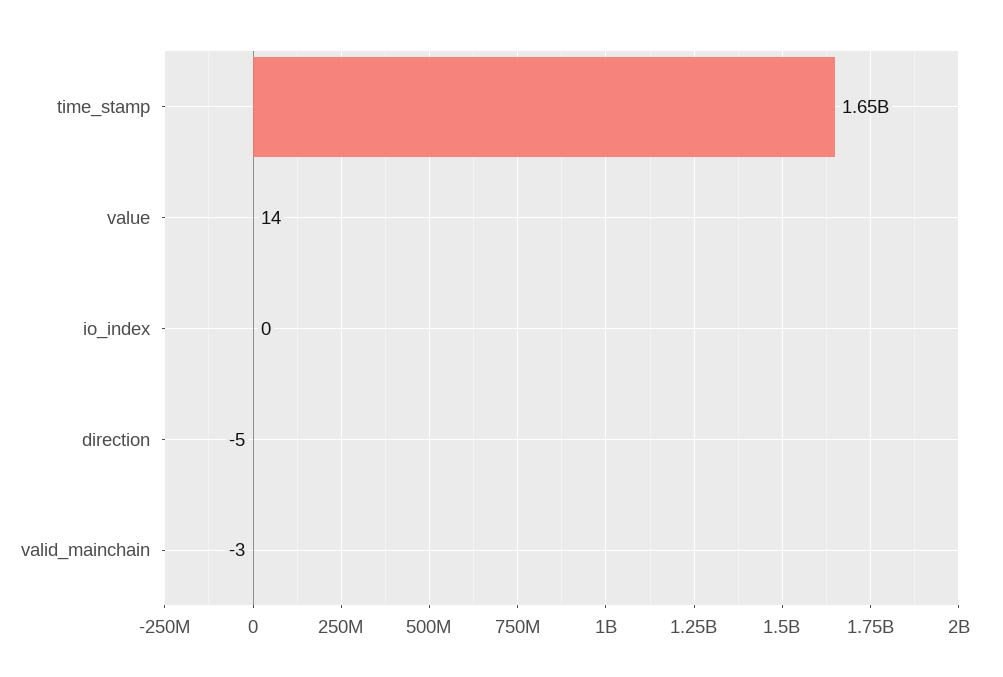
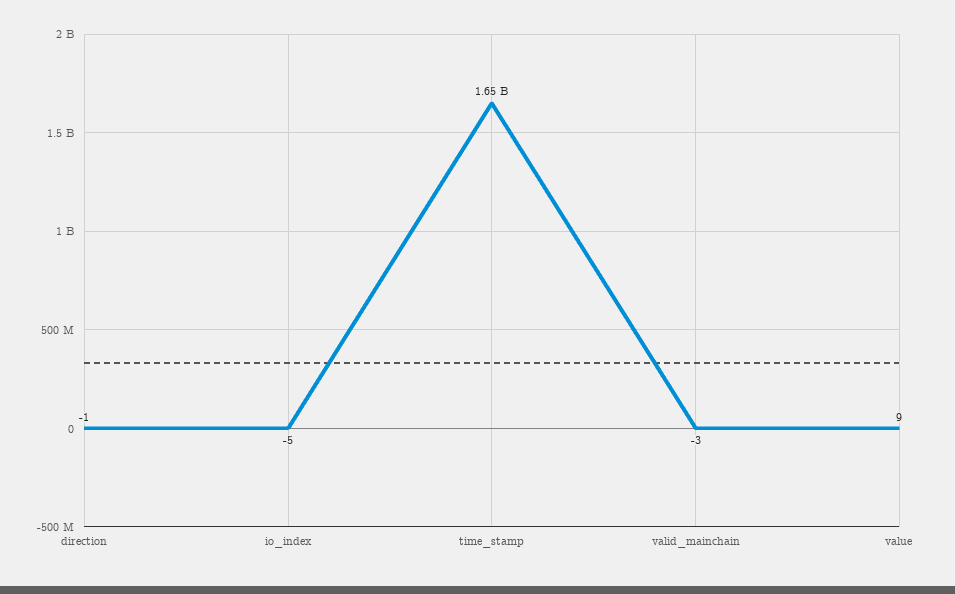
  {
    "time_stamp": 1650000000,
-   "value": 14,
+   "value": 9,
-   "io_index": 0,
+   "io_index": -5,
-   "direction": -5,
+   "direction": -1,
    "valid_mainchain": -3
  }

